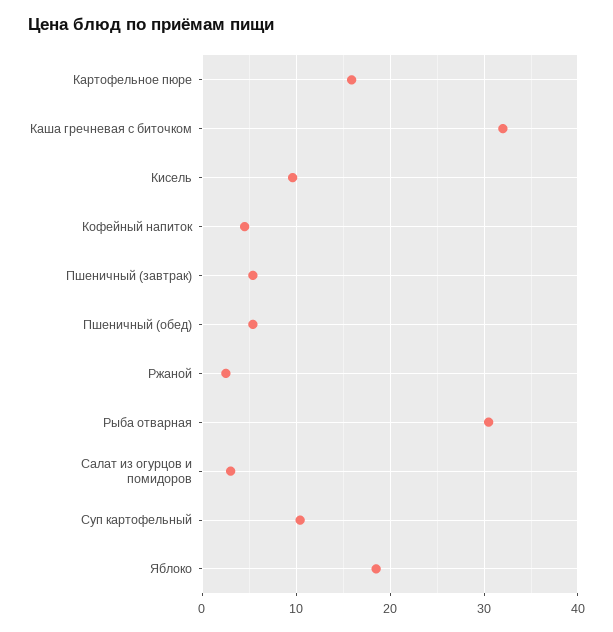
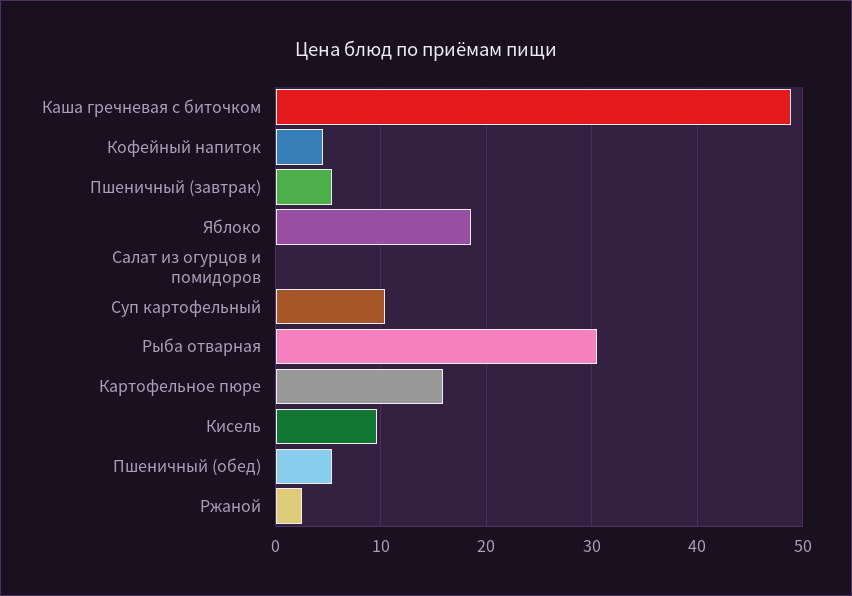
  {
    "Картофельное пюре": 16,
-   "Каша гречневая с биточком": 32,
+   "Каша гречневая с биточком": 49,
    "Кисель": 10,
    "Кофейный напиток": 5,
    "Пшеничный (завтрак)": 5,
    "Пшеничный (обед)": 5,
    "Ржаной": 2,
    "Рыба отварная": 30,
-   "Салат из огурцов и помидоров": 3,
+   "Салат из огурцов и помидоров": 0,
    "Суп картофельный": 10,
    "Яблоко": 19
  }

